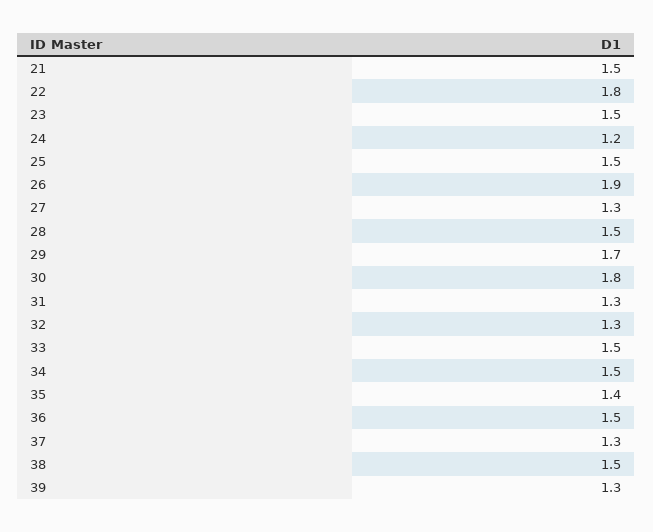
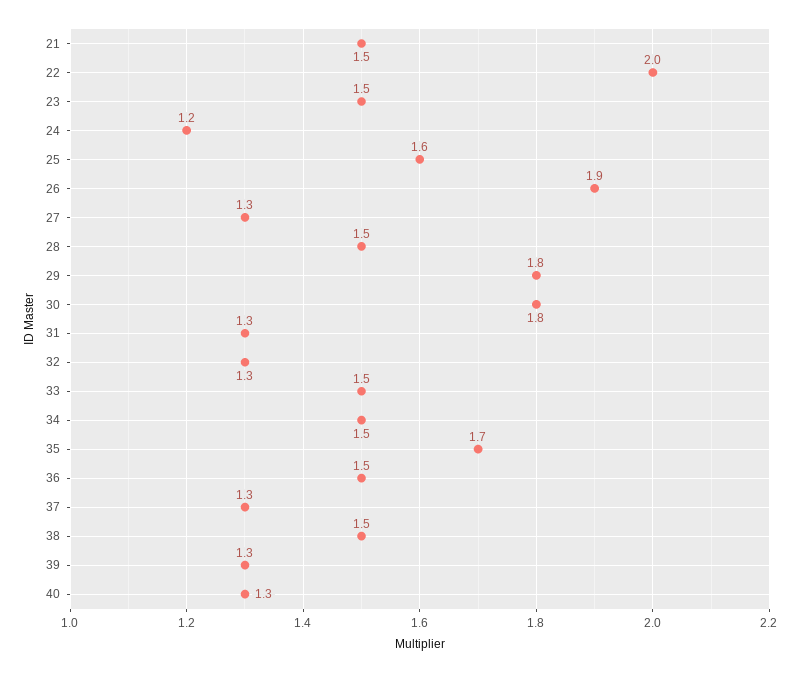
  {
    "21": 1.5,
-   "22": 1.8,
+   "22": 2,
    "23": 1.5,
    "24": 1.2,
-   "25": 1.5,
+   "25": 1.6,
    "26": 1.9,
    "27": 1.3,
    "28": 1.5,
-   "29": 1.7,
+   "29": 1.8,
    "30": 1.8,
    "31": 1.3,
    "32": 1.3,
    "33": 1.5,
    "34": 1.5,
-   "35": 1.4,
+   "35": 1.7,
    "36": 1.5,
    "37": 1.3,
    "38": 1.5,
-   "39": 1.3
+   "39": 1.3,
+   "40": 1.3
  }

